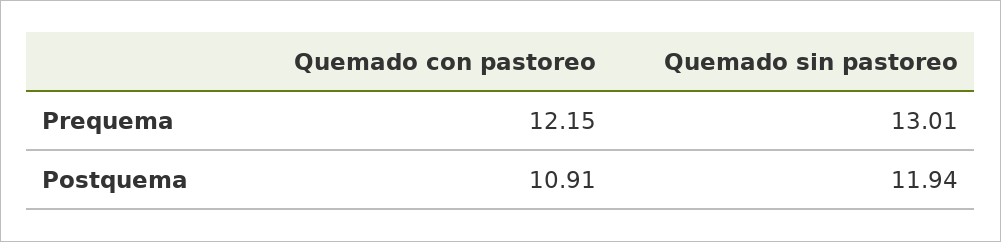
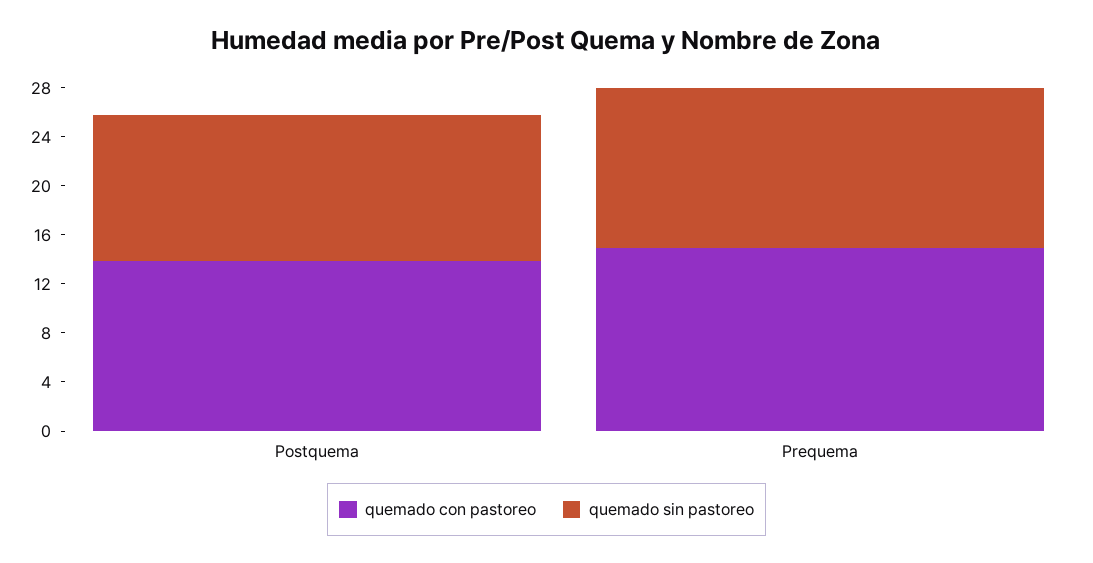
  {
    "Quemado con pastoreo": {
-     "Prequema": 12.15,
+     "Prequema": 15,
-     "Postquema": 10.91
+     "Postquema": 14
    },
    "Quemado sin pastoreo": {
      "Prequema": 13.01,
      "Postquema": 11.94
    }
  }

